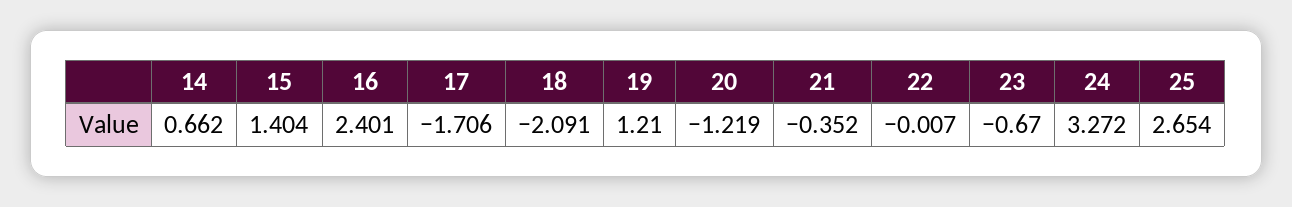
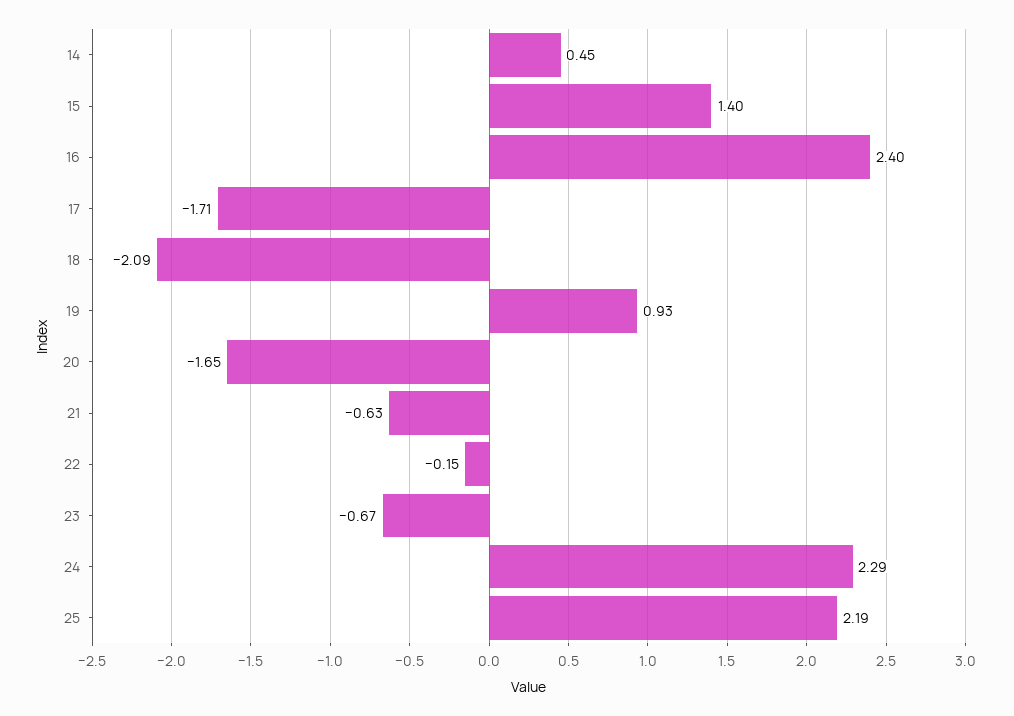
  {
-   "14": 0.662,
+   "14": 0.45,
    "15": 1.404,
    "16": 2.401,
    "17": -1.706,
    "18": -2.091,
-   "19": 1.21,
+   "19": 0.93,
-   "20": -1.219,
+   "20": -1.65,
-   "21": -0.352,
+   "21": -0.63,
-   "22": -0.007,
+   "22": -0.15,
    "23": -0.67,
-   "24": 3.272,
+   "24": 2.29,
-   "25": 2.654
+   "25": 2.19
  }

